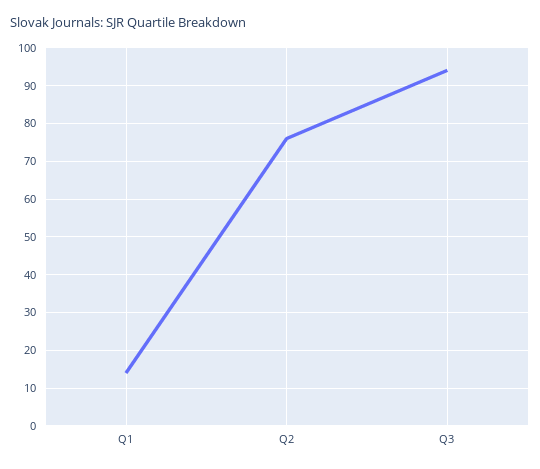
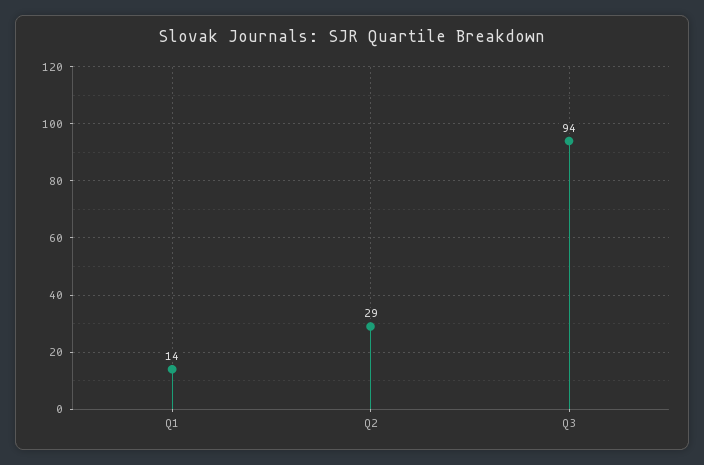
  {
    "Q1": 14,
-   "Q2": 75,
+   "Q2": 29,
    "Q3": 94
  }

